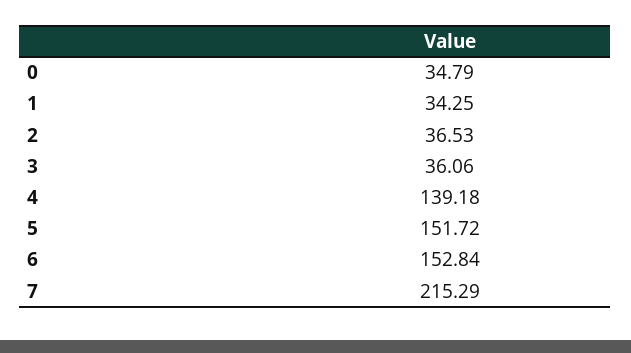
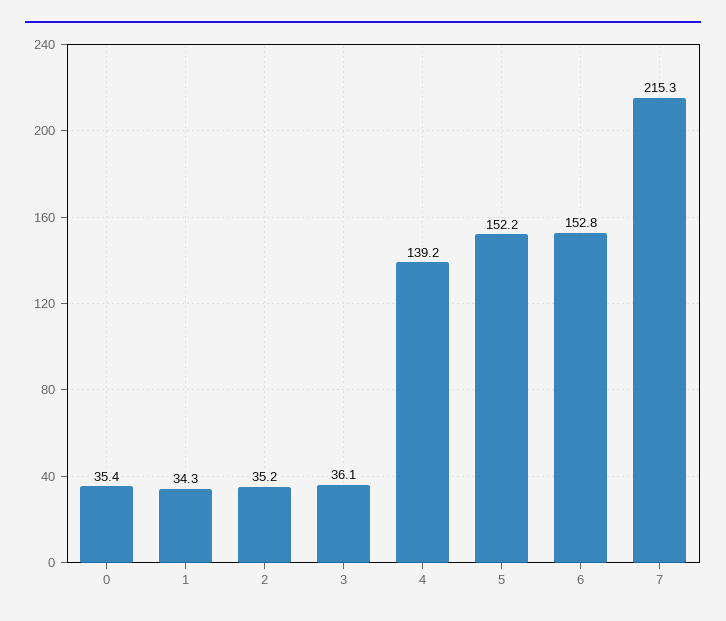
  {
-   "0": 34.79,
+   "0": 35.4,
    "1": 34.25,
-   "2": 36.53,
+   "2": 35.2,
    "3": 36.06,
    "4": 139.18,
-   "5": 151.72,
+   "5": 152.2,
    "6": 152.84,
    "7": 215.29
  }

